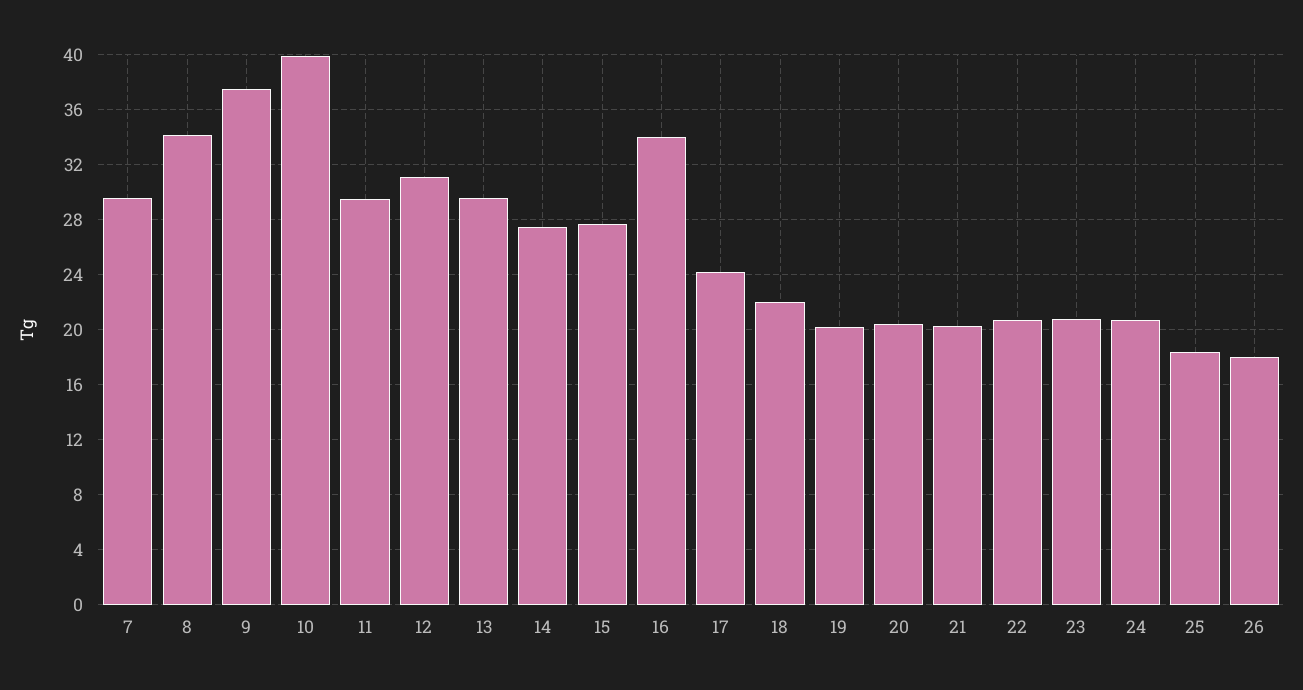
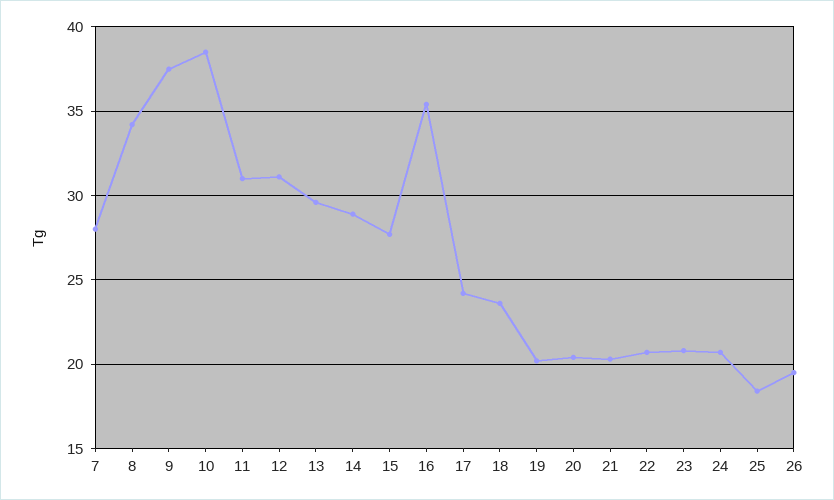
  {
-   "7": 29.5,
+   "7": 28,
    "8": 34,
    "9": 37.5,
-   "10": 40,
+   "10": 38.5,
-   "11": 29.5,
+   "11": 31,
    "12": 31,
    "13": 29.5,
-   "14": 27.5,
+   "14": 29,
    "15": 27.5,
-   "16": 34,
+   "16": 35.5,
    "17": 24,
-   "18": 22,
+   "18": 23.5,
    "19": 20,
    "20": 20.5,
    "21": 20.5,
    "22": 20.5,
    "23": 21,
    "24": 20.5,
    "25": 18.5,
-   "26": 18
+   "26": 19.5
  }

